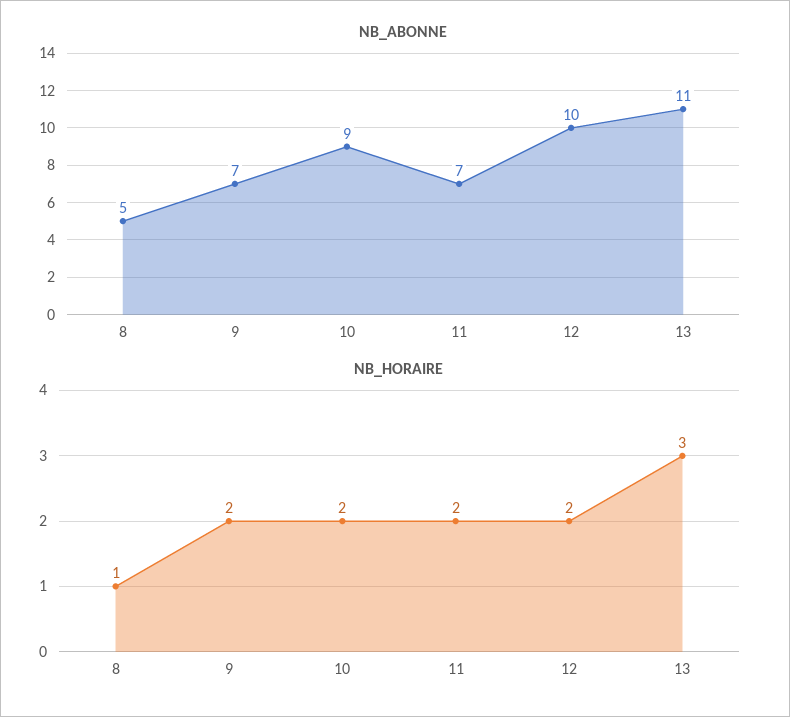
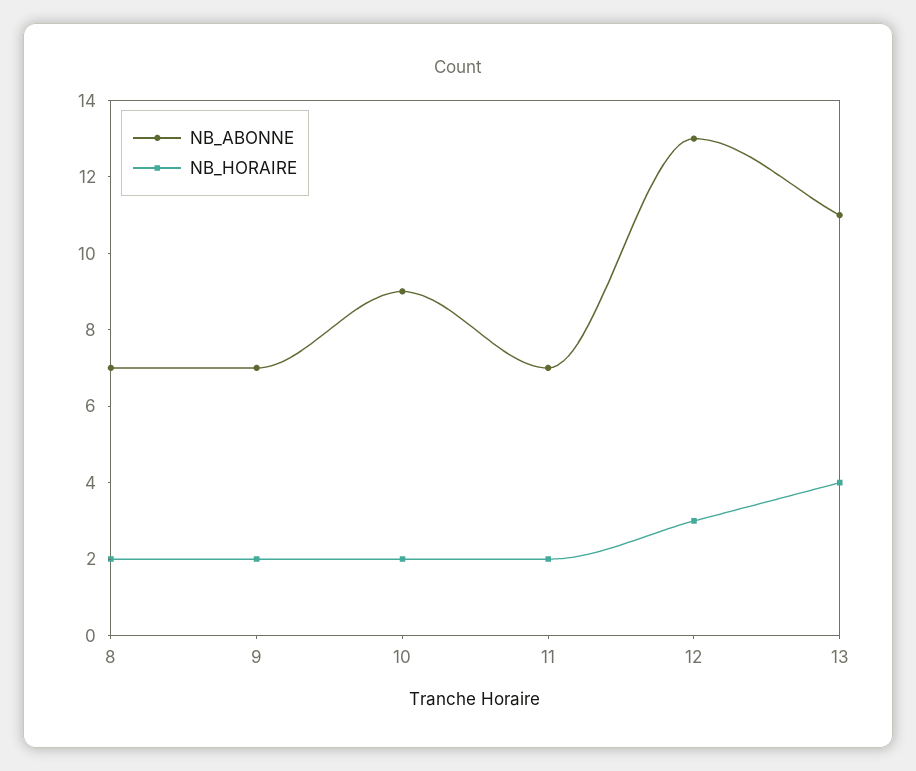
  {
    "NB_ABONNE": {
-     "8": 5,
+     "8": 7,
      "9": 7,
      "10": 9,
      "11": 7,
-     "12": 10,
+     "12": 13,
      "13": 11
    },
    "NB_HORAIRE": {
-     "8": 1,
+     "8": 2,
      "9": 2,
      "10": 2,
      "11": 2,
-     "12": 2,
+     "12": 3,
-     "13": 3
+     "13": 4
    }
  }

